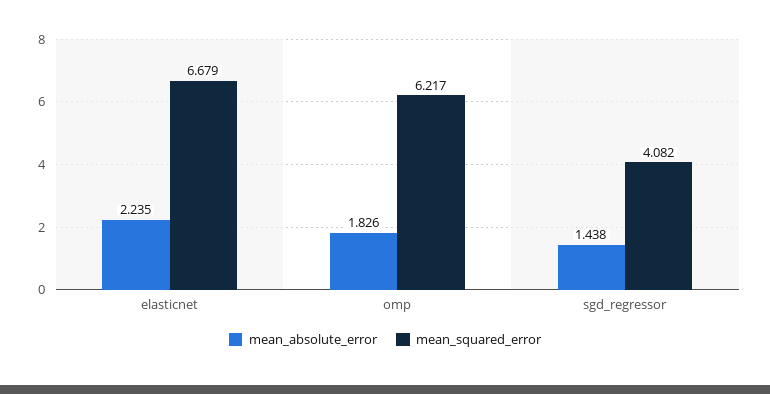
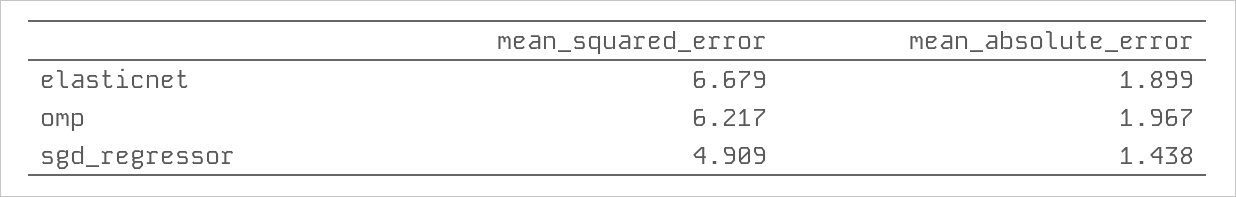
  {
    "mean_absolute_error": {
-     "elasticnet": 2.235,
+     "elasticnet": 1.899,
-     "omp": 1.826,
+     "omp": 1.967,
      "sgd_regressor": 1.438
    },
    "mean_squared_error": {
      "elasticnet": 6.679,
      "omp": 6.217,
-     "sgd_regressor": 4.082
+     "sgd_regressor": 4.909
    }
  }

